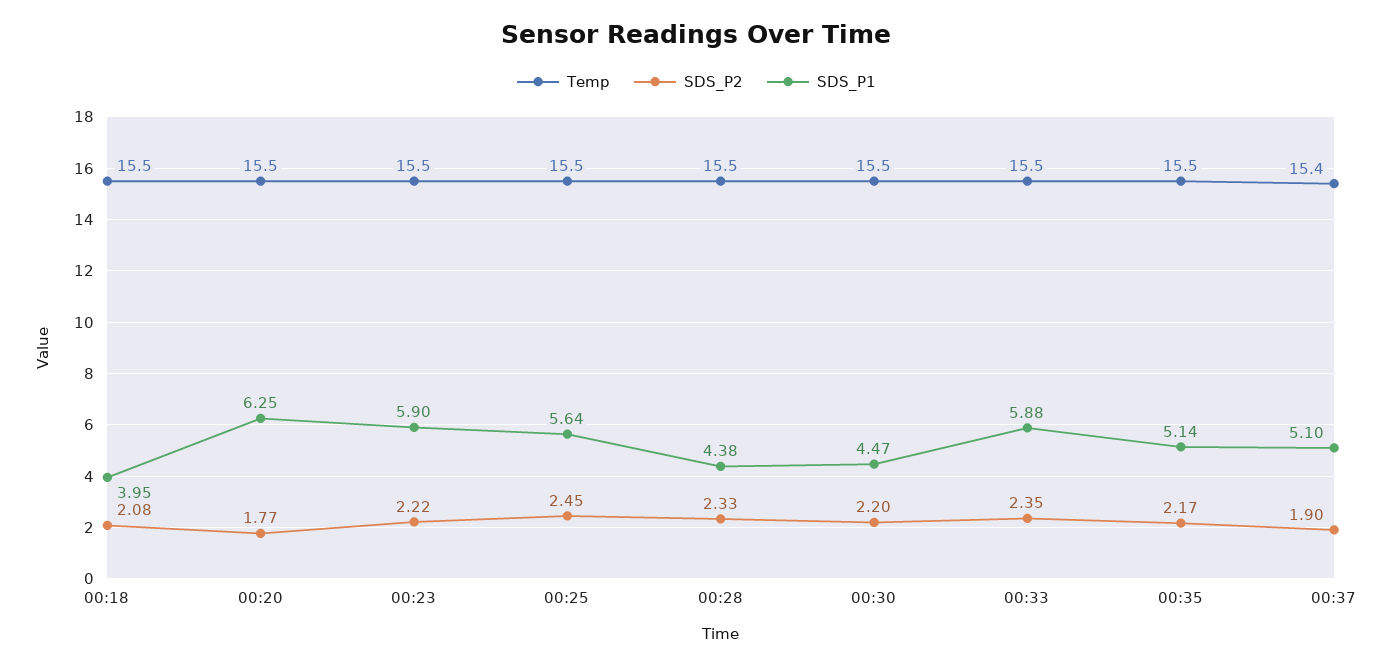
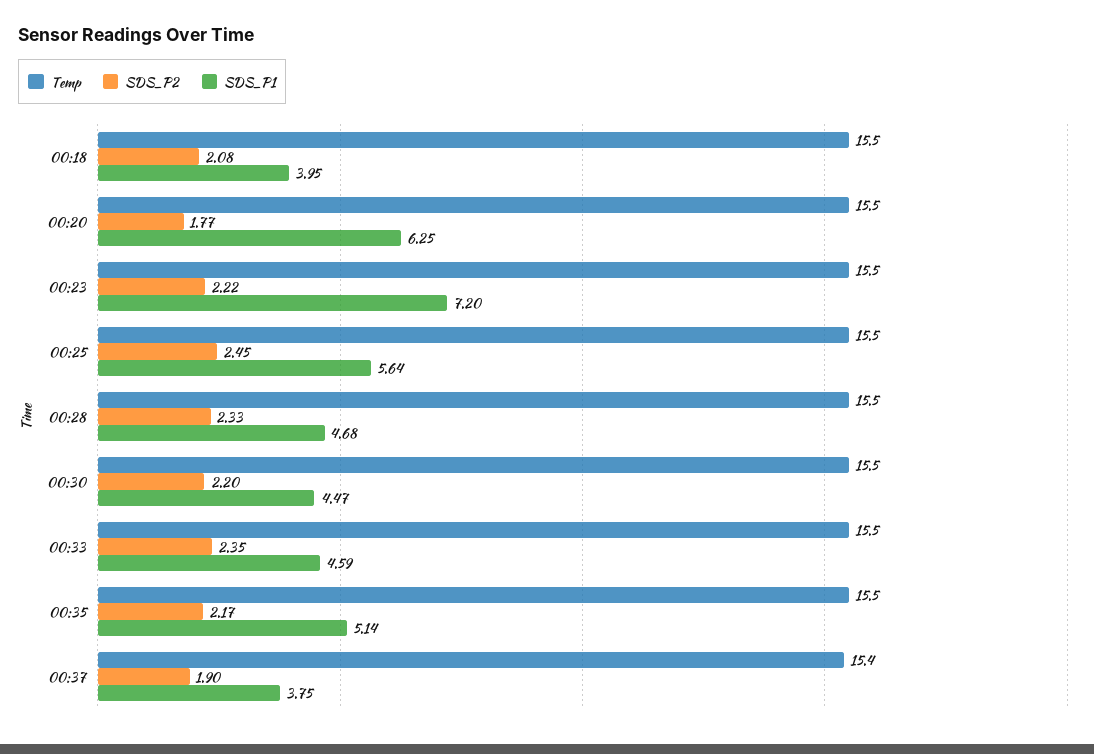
  {
    "Temp": {
      "00:18": 15.5,
      "00:20": 15.5,
      "00:23": 15.5,
      "00:25": 15.5,
      "00:28": 15.5,
      "00:30": 15.5,
      "00:33": 15.5,
      "00:35": 15.5,
      "00:37": 15.4
    },
    "SDS_P2": {
      "00:18": 2.08,
      "00:20": 1.77,
      "00:23": 2.22,
      "00:25": 2.45,
      "00:28": 2.33,
      "00:30": 2.2,
      "00:33": 2.35,
      "00:35": 2.17,
      "00:37": 1.9
    },
    "SDS_P1": {
      "00:18": 3.95,
      "00:20": 6.25,
-     "00:23": 5.9,
+     "00:23": 7.2,
      "00:25": 5.64,
-     "00:28": 4.38,
+     "00:28": 4.68,
      "00:30": 4.47,
-     "00:33": 5.88,
+     "00:33": 4.59,
      "00:35": 5.14,
-     "00:37": 5.1
+     "00:37": 3.75
    }
  }

